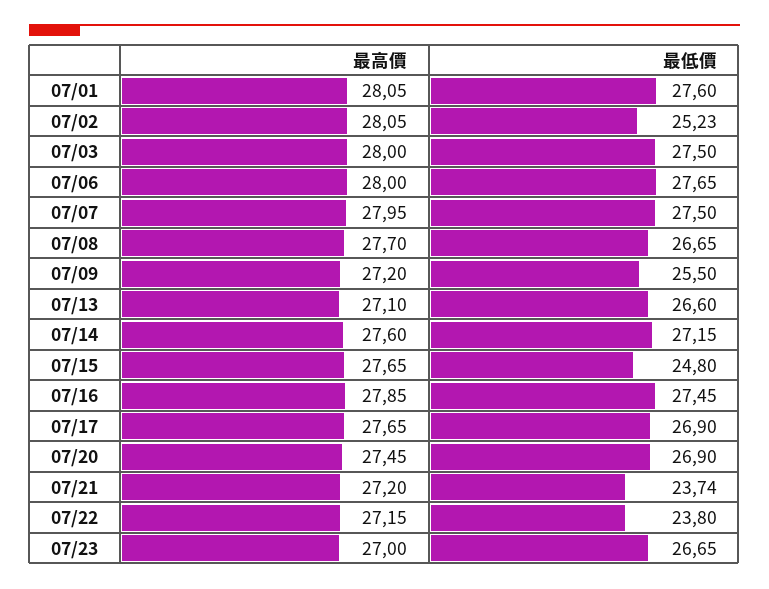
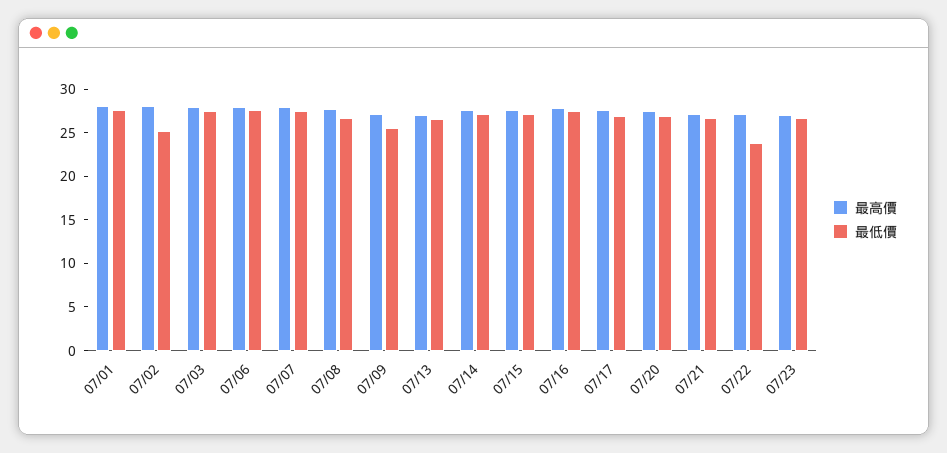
  {
    "最高價": {
      "07/01": 28.05,
      "07/02": 28.05,
      "07/03": 28,
      "07/06": 28,
      "07/07": 27.95,
      "07/08": 27.7,
      "07/09": 27.2,
      "07/13": 27.1,
      "07/14": 27.6,
      "07/15": 27.65,
      "07/16": 27.85,
      "07/17": 27.65,
      "07/20": 27.45,
      "07/21": 27.2,
      "07/22": 27.15,
      "07/23": 27
    },
    "最低價": {
      "07/01": 27.6,
      "07/02": 25.23,
      "07/03": 27.5,
      "07/06": 27.65,
      "07/07": 27.5,
      "07/08": 26.65,
      "07/09": 25.5,
      "07/13": 26.6,
      "07/14": 27.15,
-     "07/15": 24.8,
+     "07/15": 27,
      "07/16": 27.45,
      "07/17": 26.9,
      "07/20": 26.9,
-     "07/21": 23.74,
+     "07/21": 27,
      "07/22": 23.8,
      "07/23": 26.65
    }
  }

